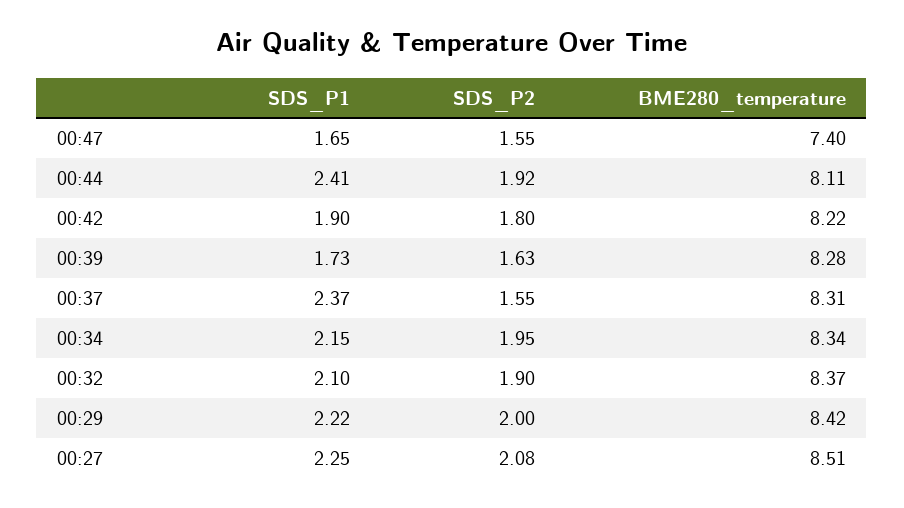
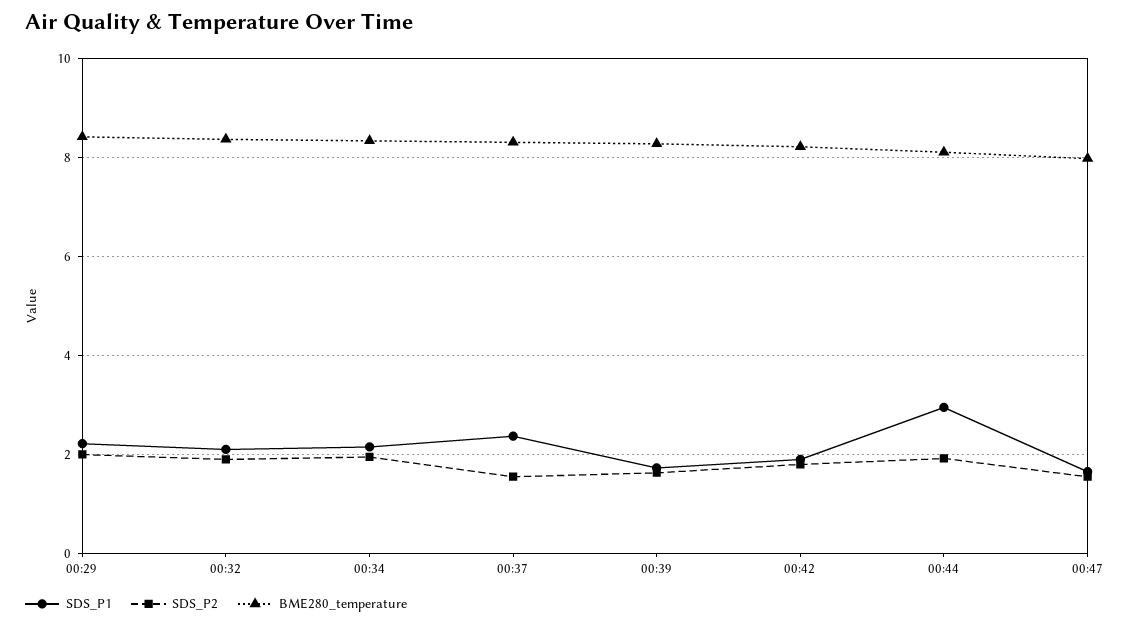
  {
    "SDS_P1": {
      "00:47": 1.65,
-     "00:44": 2.41,
+     "00:44": 3,
      "00:42": 1.9,
      "00:39": 1.73,
      "00:37": 2.37,
      "00:34": 2.15,
      "00:32": 2.1,
-     "00:29": 2.22,
+     "00:29": 2.22
-     "00:27": 2.25
    },
    "SDS_P2": {
      "00:47": 1.55,
      "00:44": 1.92,
      "00:42": 1.8,
      "00:39": 1.63,
      "00:37": 1.55,
      "00:34": 1.95,
      "00:32": 1.9,
-     "00:29": 2,
+     "00:29": 2
-     "00:27": 2.08
    },
    "BME280_temperature": {
-     "00:47": 7.4,
+     "00:47": 8,
      "00:44": 8.11,
      "00:42": 8.22,
      "00:39": 8.28,
      "00:37": 8.31,
      "00:34": 8.34,
      "00:32": 8.37,
-     "00:29": 8.42,
+     "00:29": 8.42
-     "00:27": 8.51
    }
  }

